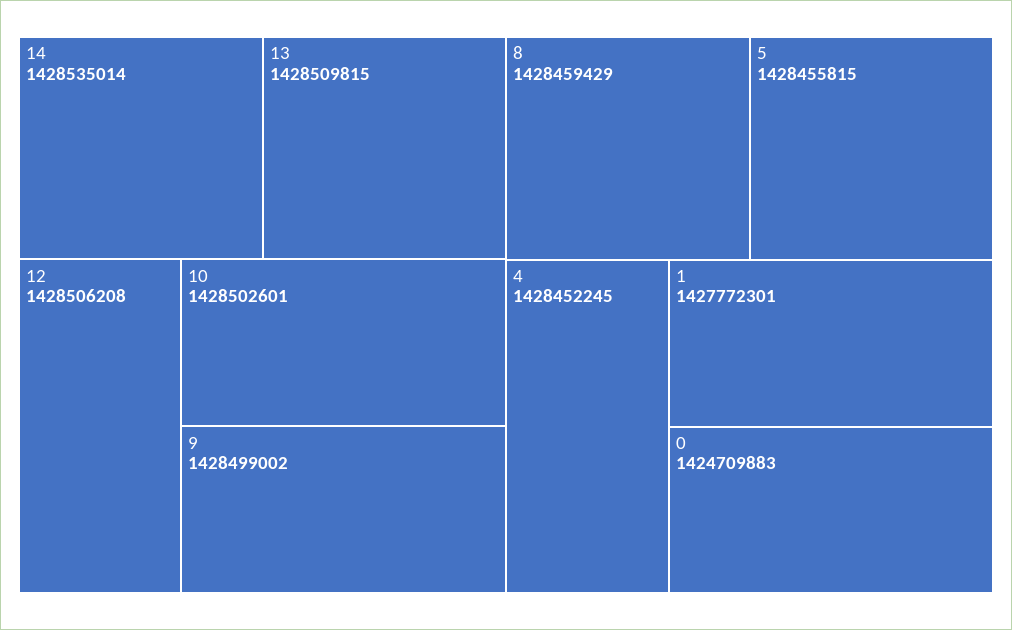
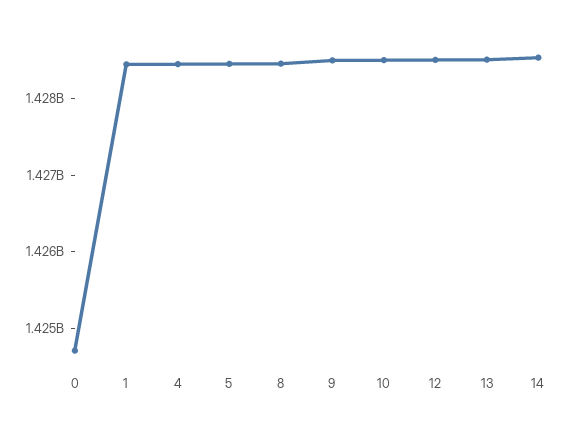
  {
    "14": 1428535014,
    "13": 1428509815,
    "12": 1428506208,
    "10": 1428502601,
    "9": 1428499002,
    "8": 1428459429,
    "5": 1428455815,
    "4": 1428452245,
-   "1": 1427772301,
+   "1": 1428400000,
    "0": 1424709883
  }

